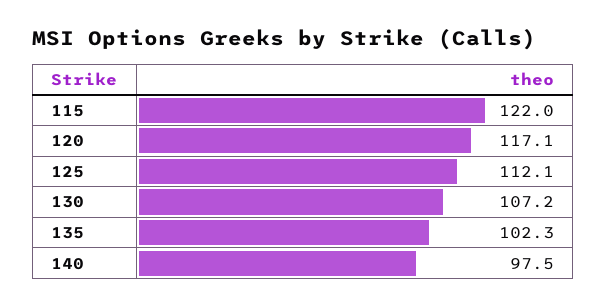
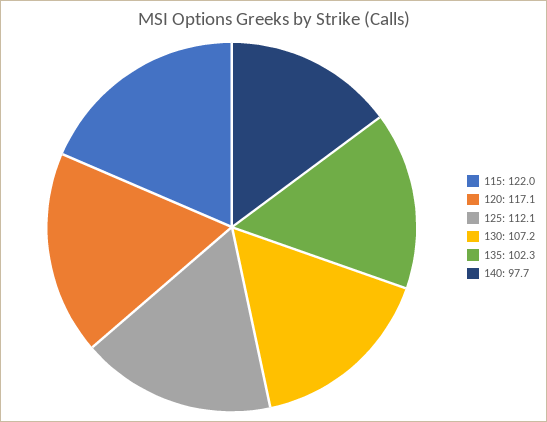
  {
    "115": 122,
    "120": 117.1,
    "125": 112.1,
    "130": 107.2,
    "135": 102.3,
-   "140": 97.5
+   "140": 97.7
  }

